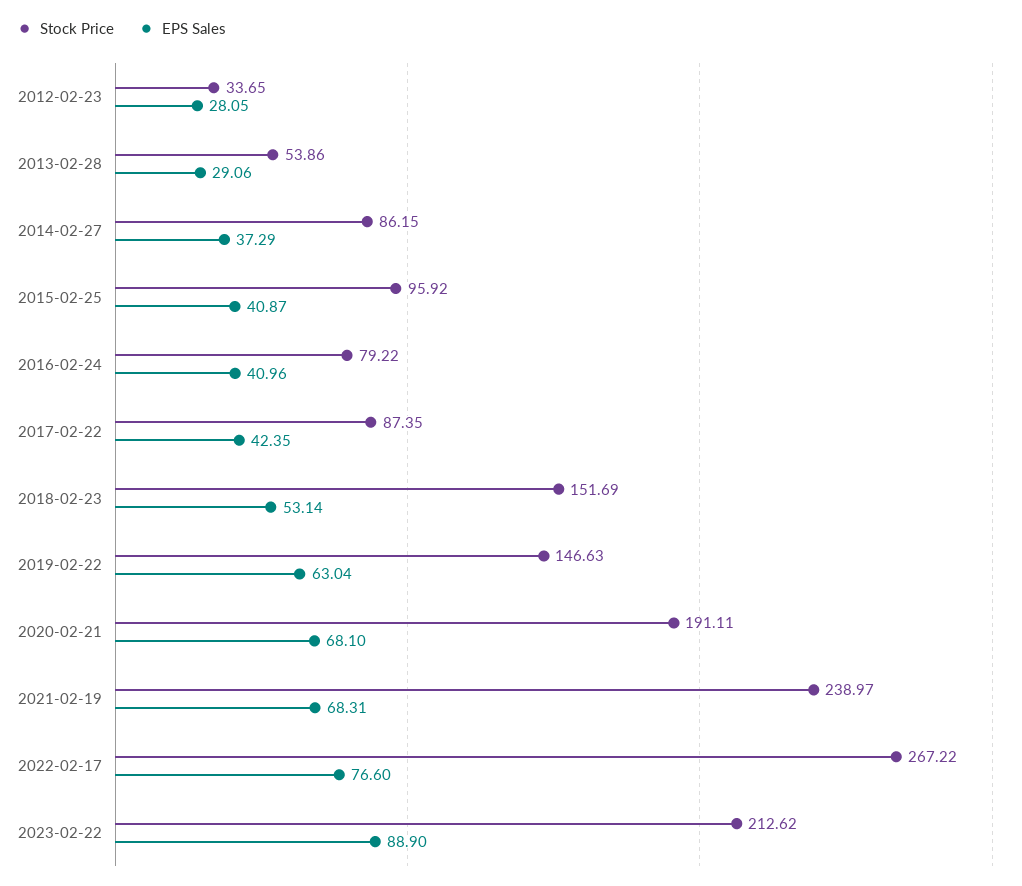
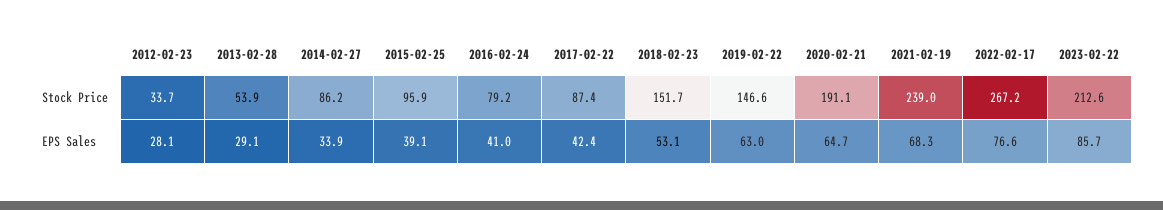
  {
    "Stock Price": {
      "2012-02-23": 33.65,
      "2013-02-28": 53.86,
      "2014-02-27": 86.15,
      "2015-02-25": 95.92,
      "2016-02-24": 79.22,
      "2017-02-22": 87.35,
      "2018-02-23": 151.69,
      "2019-02-22": 146.63,
      "2020-02-21": 191.11,
      "2021-02-19": 238.97,
      "2022-02-17": 267.22,
      "2023-02-22": 212.62
    },
    "EPS Sales": {
      "2012-02-23": 28.05,
      "2013-02-28": 29.06,
-     "2014-02-27": 37.29,
+     "2014-02-27": 33.9,
-     "2015-02-25": 40.87,
+     "2015-02-25": 39.1,
      "2016-02-24": 40.96,
      "2017-02-22": 42.35,
      "2018-02-23": 53.14,
      "2019-02-22": 63.04,
-     "2020-02-21": 68.1,
+     "2020-02-21": 64.7,
      "2021-02-19": 68.31,
      "2022-02-17": 76.6,
-     "2023-02-22": 88.9
+     "2023-02-22": 85.7
    }
  }

